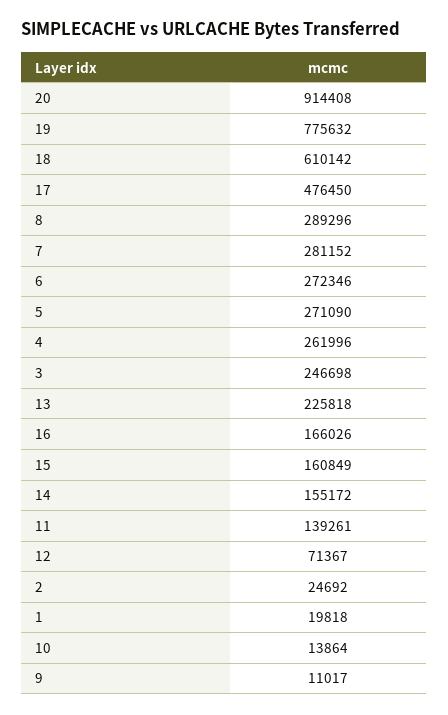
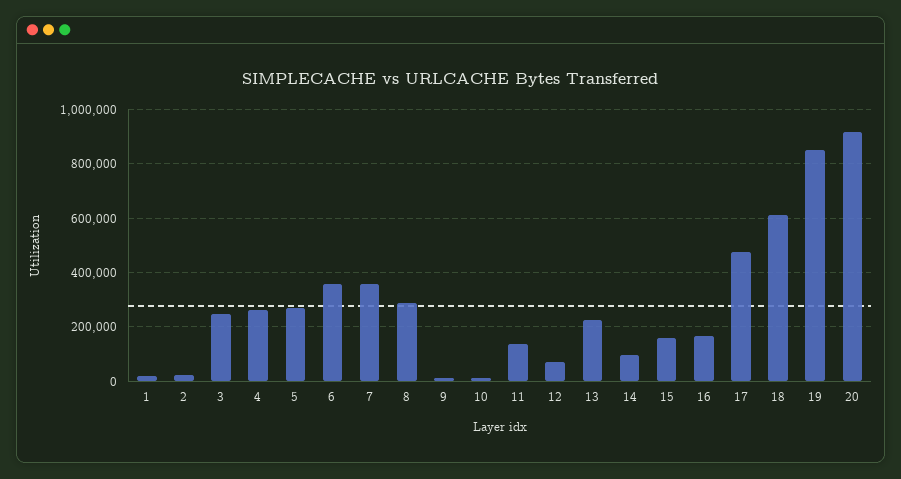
  {
    "20": 914408,
-   "19": 775632,
+   "19": 850000,
    "18": 610142,
    "17": 476450,
    "8": 289296,
-   "7": 281152,
+   "7": 350000,
-   "6": 272346,
+   "6": 350000,
    "5": 271090,
    "4": 261996,
    "3": 246698,
    "13": 225818,
    "16": 166026,
    "15": 160849,
-   "14": 155172,
+   "14": 100000,
    "11": 139261,
    "12": 71367,
    "2": 24692,
    "1": 19818,
    "10": 13864,
    "9": 11017
  }

